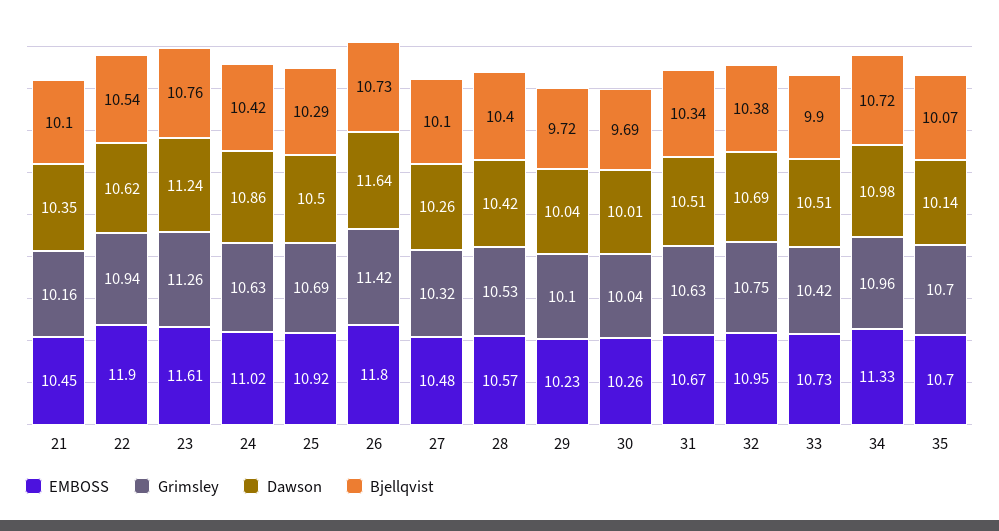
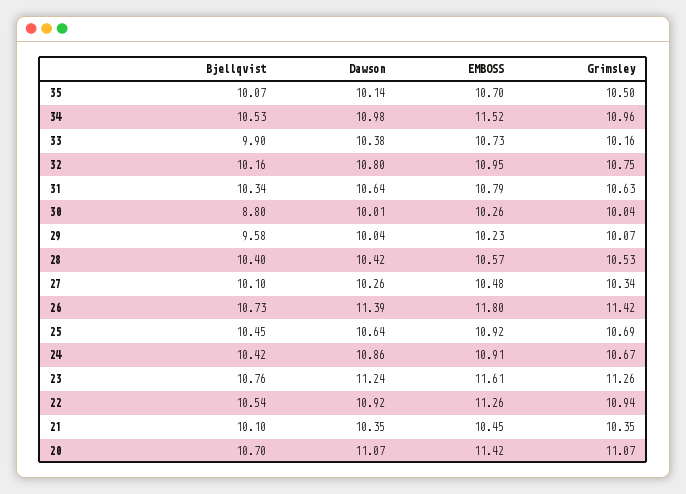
  {
    "EMBOSS": {
      "21": 10.45,
-     "22": 11.9,
+     "22": 11.26,
      "23": 11.61,
-     "24": 11.02,
+     "24": 10.91,
      "25": 10.92,
      "26": 11.8,
      "27": 10.48,
      "28": 10.57,
      "29": 10.23,
      "30": 10.26,
-     "31": 10.67,
+     "31": 10.79,
      "32": 10.95,
      "33": 10.73,
-     "34": 11.33,
+     "34": 11.52,
-     "35": 10.7
+     "35": 10.7,
+     "20": 11.42
    },
    "Grimsley": {
-     "21": 10.16,
+     "21": 10.35,
      "22": 10.94,
      "23": 11.26,
-     "24": 10.63,
+     "24": 10.67,
      "25": 10.69,
      "26": 11.42,
-     "27": 10.32,
+     "27": 10.34,
      "28": 10.53,
-     "29": 10.1,
+     "29": 10.07,
      "30": 10.04,
      "31": 10.63,
      "32": 10.75,
-     "33": 10.42,
+     "33": 10.16,
      "34": 10.96,
-     "35": 10.7
+     "35": 10.5,
+     "20": 11.07
    },
    "Dawson": {
      "21": 10.35,
-     "22": 10.62,
+     "22": 10.92,
      "23": 11.24,
      "24": 10.86,
-     "25": 10.5,
+     "25": 10.64,
-     "26": 11.64,
+     "26": 11.39,
      "27": 10.26,
      "28": 10.42,
      "29": 10.04,
      "30": 10.01,
-     "31": 10.51,
+     "31": 10.64,
-     "32": 10.69,
+     "32": 10.8,
-     "33": 10.51,
+     "33": 10.38,
      "34": 10.98,
-     "35": 10.14
+     "35": 10.14,
+     "20": 11.07
    },
    "Bjellqvist": {
      "21": 10.1,
      "22": 10.54,
      "23": 10.76,
      "24": 10.42,
-     "25": 10.29,
+     "25": 10.45,
      "26": 10.73,
      "27": 10.1,
      "28": 10.4,
-     "29": 9.72,
+     "29": 9.58,
-     "30": 9.69,
+     "30": 8.8,
      "31": 10.34,
-     "32": 10.38,
+     "32": 10.16,
      "33": 9.9,
-     "34": 10.72,
+     "34": 10.53,
-     "35": 10.07
+     "35": 10.07,
+     "20": 10.7
    }
  }

